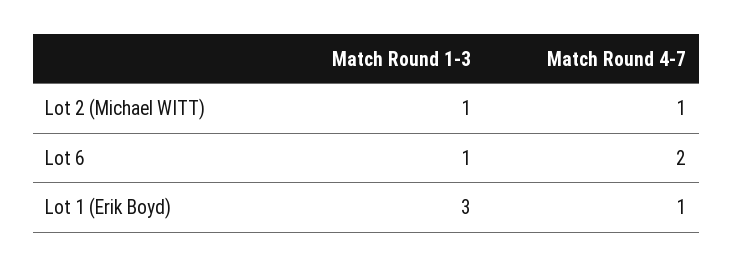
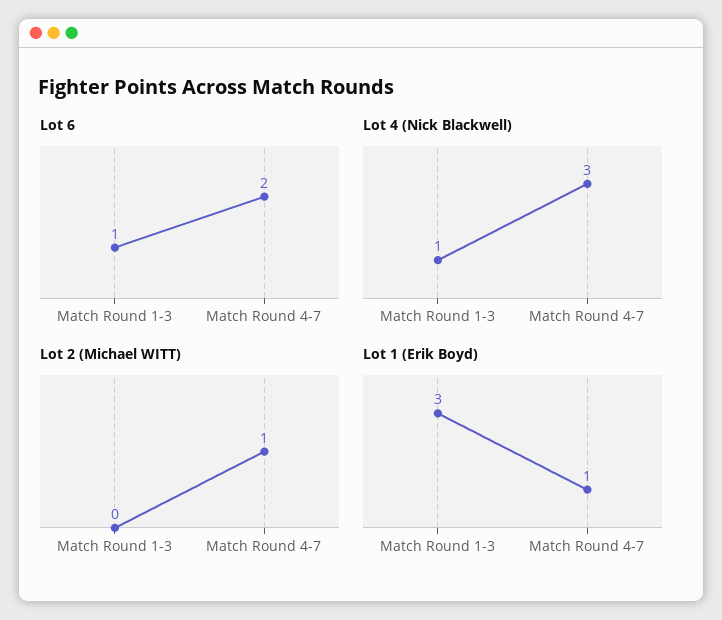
  {
    "Lot 2 (Michael WITT)": {
-     "Match Round 1-3": 1,
+     "Match Round 1-3": 0,
      "Match Round 4-7": 1
    },
    "Lot 6": {
      "Match Round 1-3": 1,
      "Match Round 4-7": 2
    },
    "Lot 1 (Erik Boyd)": {
      "Match Round 1-3": 3,
      "Match Round 4-7": 1
-   }
+   },
+   "Lot 4 (Nick Blackwell)": {
+     "Match Round 1-3": 1,
+     "Match Round 4-7": 3
+   }
  }

